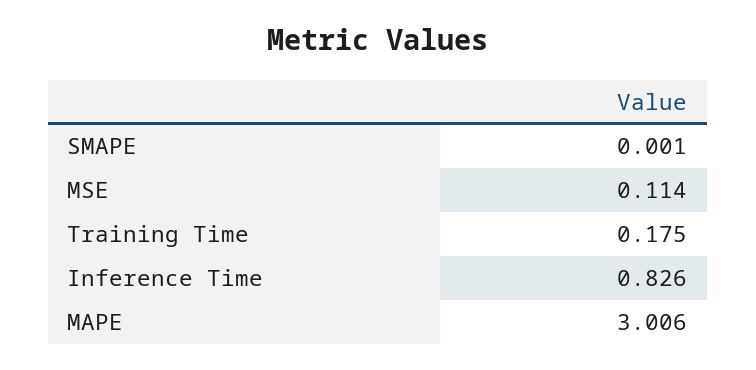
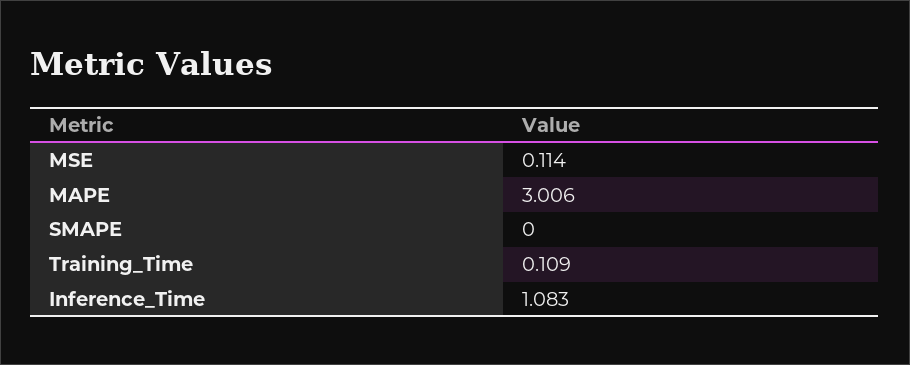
  {
-   "SMAPE": 0.001,
+   "SMAPE": 0,
    "MSE": 0.114,
-   "Training Time": 0.175,
+   "Training Time": 0.109,
-   "Inference Time": 0.826,
+   "Inference Time": 1.083,
    "MAPE": 3.006
  }

